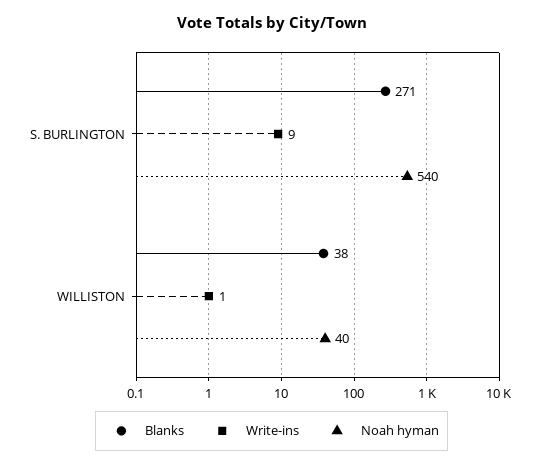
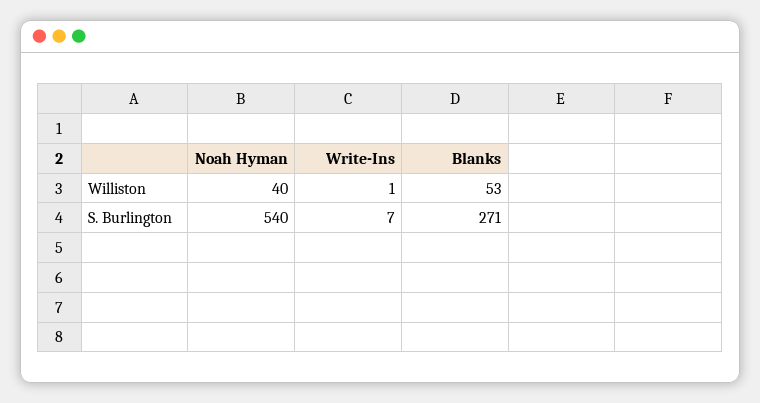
  {
    "Blanks": {
      "S. BURLINGTON": 271,
-     "WILLISTON": 38
+     "WILLISTON": 53
    },
    "Write-ins": {
-     "S. BURLINGTON": 9,
+     "S. BURLINGTON": 7,
      "WILLISTON": 1
    },
    "Noah hyman": {
      "S. BURLINGTON": 540,
      "WILLISTON": 40
    }
  }

